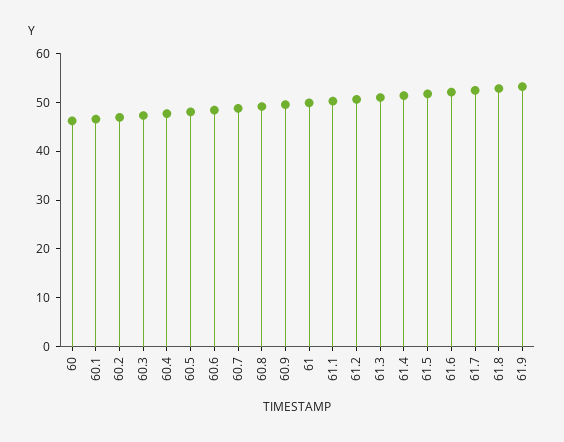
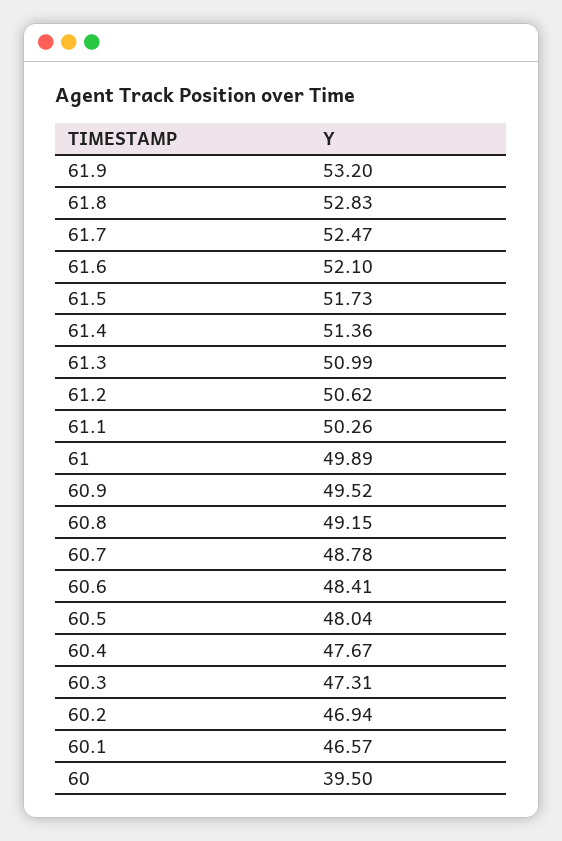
  {
-   "60": 46,
+   "60": 39.5,
    "60.1": 46.57,
    "60.2": 46.94,
    "60.3": 47.31,
    "60.4": 47.67,
    "60.5": 48.04,
    "60.6": 48.41,
    "60.7": 48.78,
    "60.8": 49.15,
    "60.9": 49.52,
    "61": 49.89,
    "61.1": 50.26,
    "61.2": 50.62,
    "61.3": 50.99,
    "61.4": 51.36,
    "61.5": 51.73,
    "61.6": 52.1,
    "61.7": 52.47,
    "61.8": 52.83,
    "61.9": 53.2
  }

